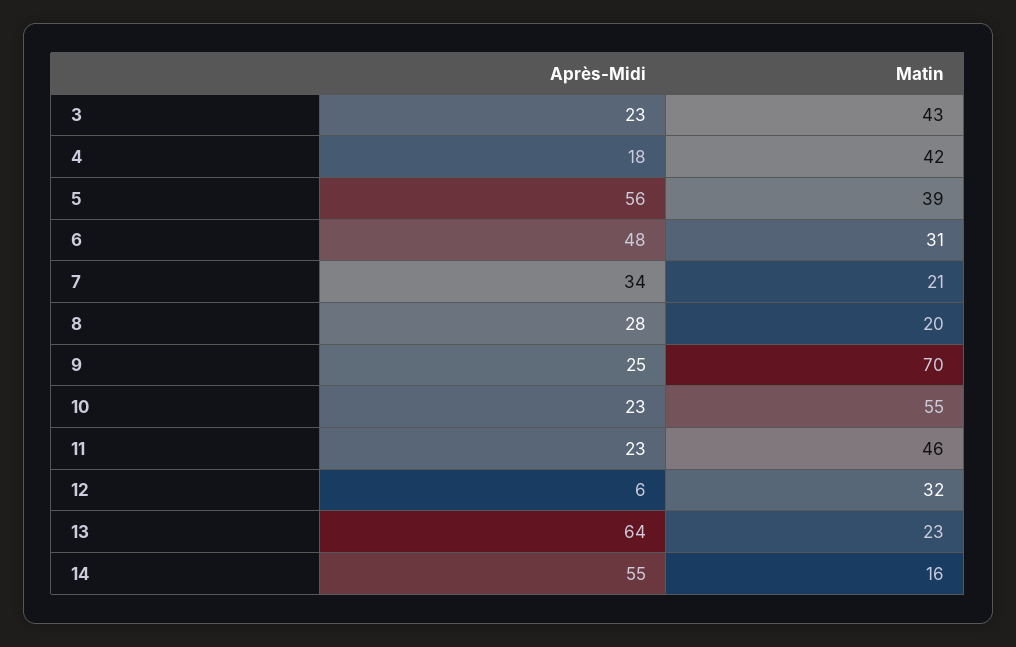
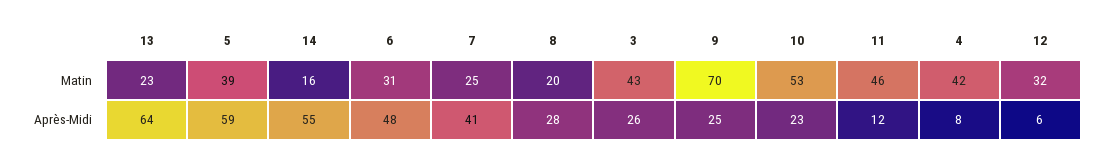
  {
    "Après-Midi": {
-     "3": 23,
+     "3": 26,
-     "4": 18,
+     "4": 8,
-     "5": 56,
+     "5": 59,
      "6": 48,
-     "7": 34,
+     "7": 41,
      "8": 28,
      "9": 25,
      "10": 23,
-     "11": 23,
+     "11": 12,
      "12": 6,
      "13": 64,
      "14": 55
    },
    "Matin": {
      "3": 43,
      "4": 42,
      "5": 39,
      "6": 31,
-     "7": 21,
+     "7": 25,
      "8": 20,
      "9": 70,
-     "10": 55,
+     "10": 53,
      "11": 46,
      "12": 32,
      "13": 23,
      "14": 16
    }
  }

